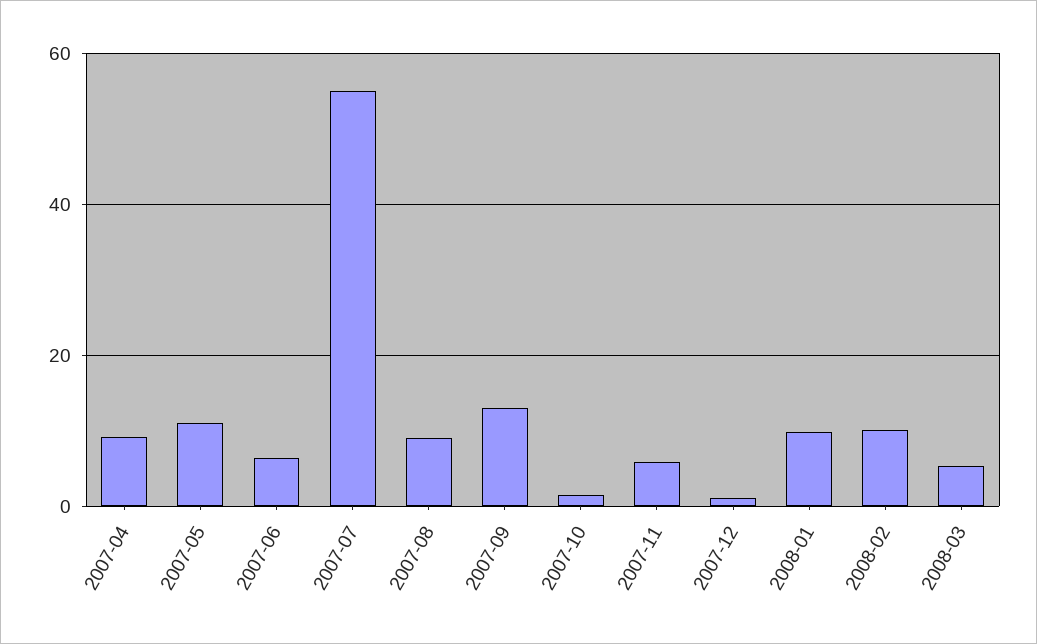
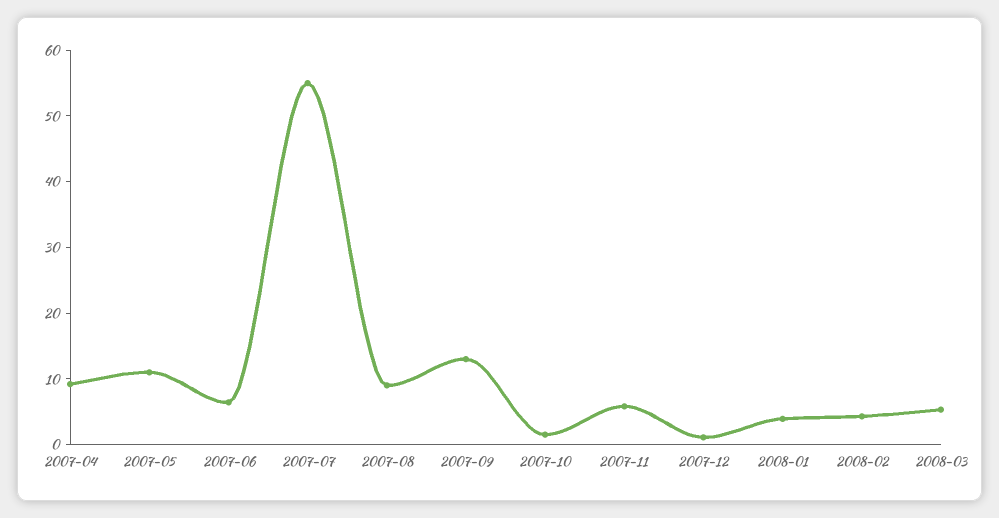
  {
    "2007-04": 10,
    "2007-05": 12,
    "2007-06": 6,
    "2007-07": 56,
    "2007-08": 10,
    "2007-09": 14,
    "2007-10": 2,
    "2007-11": 6,
    "2007-12": 2,
-   "2008-01": 10,
+   "2008-01": 4,
-   "2008-02": 10,
+   "2008-02": 4,
    "2008-03": 6
  }

